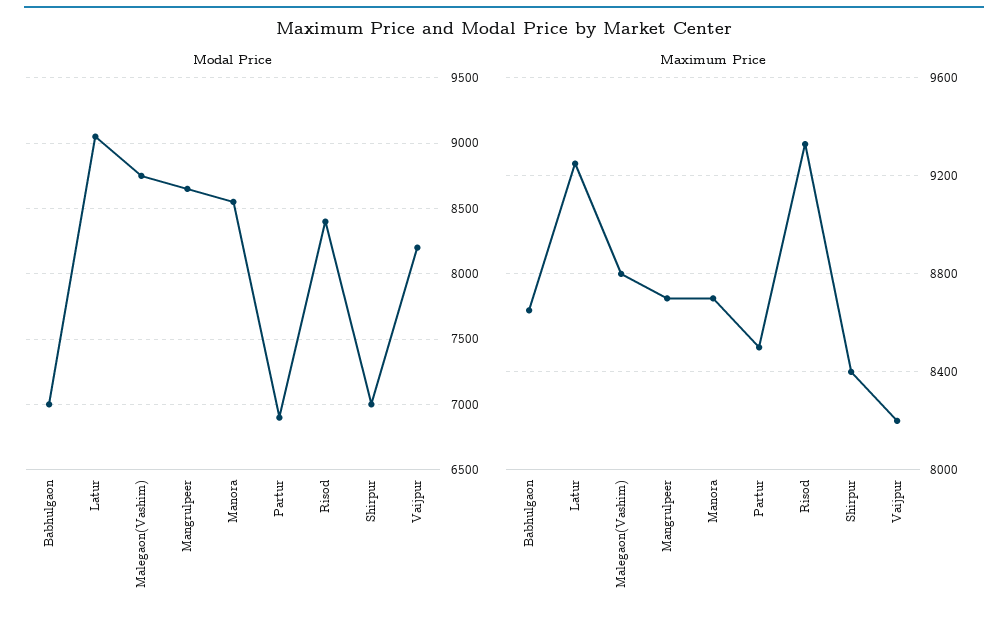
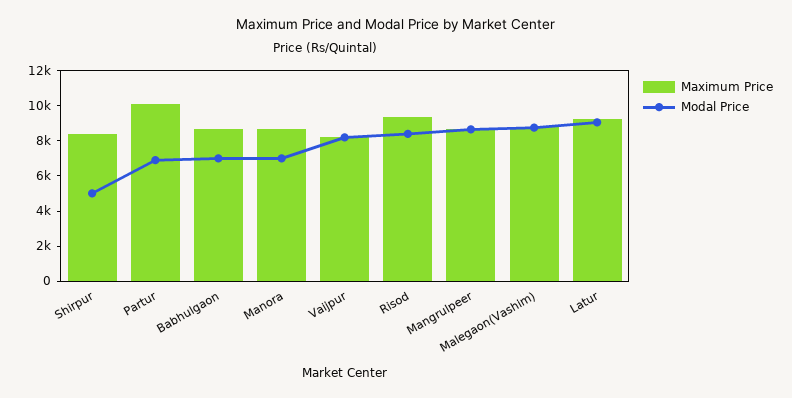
  {
    "Modal Price": {
      "Babhulgaon": 7000,
      "Latur": 9050,
      "Malegaon(Vashim)": 8750,
      "Mangrulpeer": 8650,
-     "Manora": 8550,
+     "Manora": 7000,
      "Partur": 6900,
      "Risod": 8400,
-     "Shirpur": 7000,
+     "Shirpur": 5000,
      "Vaijpur": 8200
    },
    "Maximum Price": {
      "Babhulgaon": 8650,
      "Latur": 9250,
      "Malegaon(Vashim)": 8800,
      "Mangrulpeer": 8700,
      "Manora": 8700,
-     "Partur": 8500,
+     "Partur": 10000,
      "Risod": 9350,
      "Shirpur": 8400,
      "Vaijpur": 8200
    }
  }

